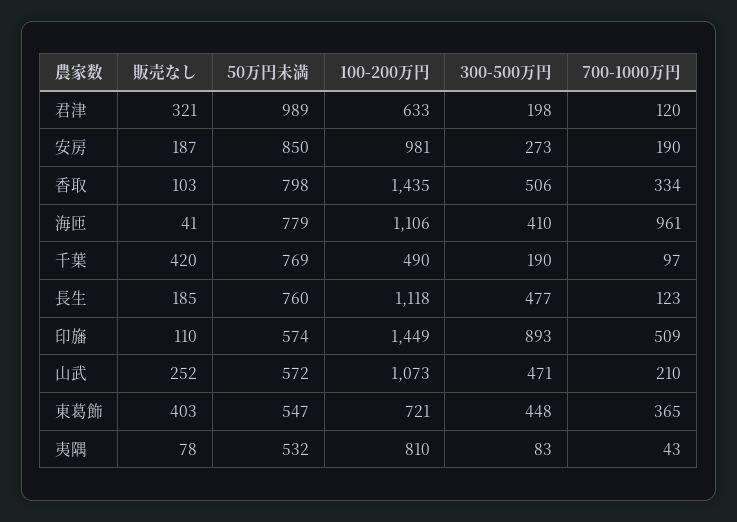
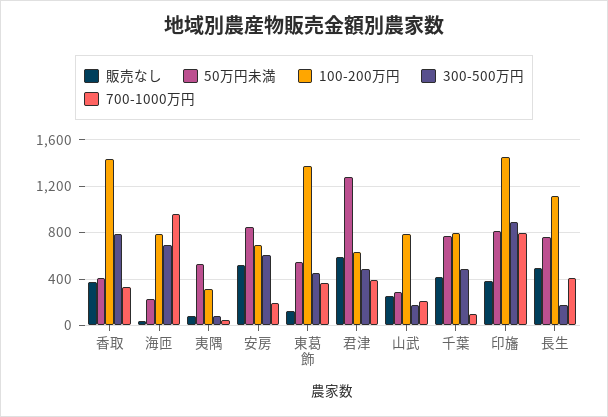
  {
    "販売なし": {
-     "君津": 321,
+     "君津": 600,
-     "安房": 187,
+     "安房": 500,
-     "香取": 103,
+     "香取": 400,
      "海匝": 41,
      "千葉": 420,
-     "長生": 185,
+     "長生": 500,
-     "印旛": 110,
+     "印旛": 400,
      "山武": 252,
-     "東葛飾": 403,
+     "東葛飾": 100,
      "夷隅": 78
    },
    "50万円未満": {
-     "君津": 989,
+     "君津": 1300,
      "安房": 850,
-     "香取": 798,
+     "香取": 400,
-     "海匝": 779,
+     "海匝": 200,
      "千葉": 769,
      "長生": 760,
-     "印旛": 574,
+     "印旛": 800,
-     "山武": 572,
+     "山武": 300,
      "東葛飾": 547,
      "夷隅": 532
    },
    "100-200万円": {
      "君津": 633,
-     "安房": 981,
+     "安房": 700,
      "香取": 1435,
-     "海匝": 1106,
+     "海匝": 800,
-     "千葉": 490,
+     "千葉": 800,
      "長生": 1118,
      "印旛": 1449,
-     "山武": 1073,
+     "山武": 800,
-     "東葛飾": 721,
+     "東葛飾": 1400,
-     "夷隅": 810
+     "夷隅": 300
    },
    "300-500万円": {
-     "君津": 198,
+     "君津": 500,
-     "安房": 273,
+     "安房": 600,
-     "香取": 506,
+     "香取": 800,
-     "海匝": 410,
+     "海匝": 700,
-     "千葉": 190,
+     "千葉": 500,
-     "長生": 477,
+     "長生": 200,
      "印旛": 893,
-     "山武": 471,
+     "山武": 200,
      "東葛飾": 448,
      "夷隅": 83
    },
    "700-1000万円": {
-     "君津": 120,
+     "君津": 400,
      "安房": 190,
      "香取": 334,
      "海匝": 961,
      "千葉": 97,
-     "長生": 123,
+     "長生": 400,
-     "印旛": 509,
+     "印旛": 800,
      "山武": 210,
      "東葛飾": 365,
      "夷隅": 43
    }
  }

